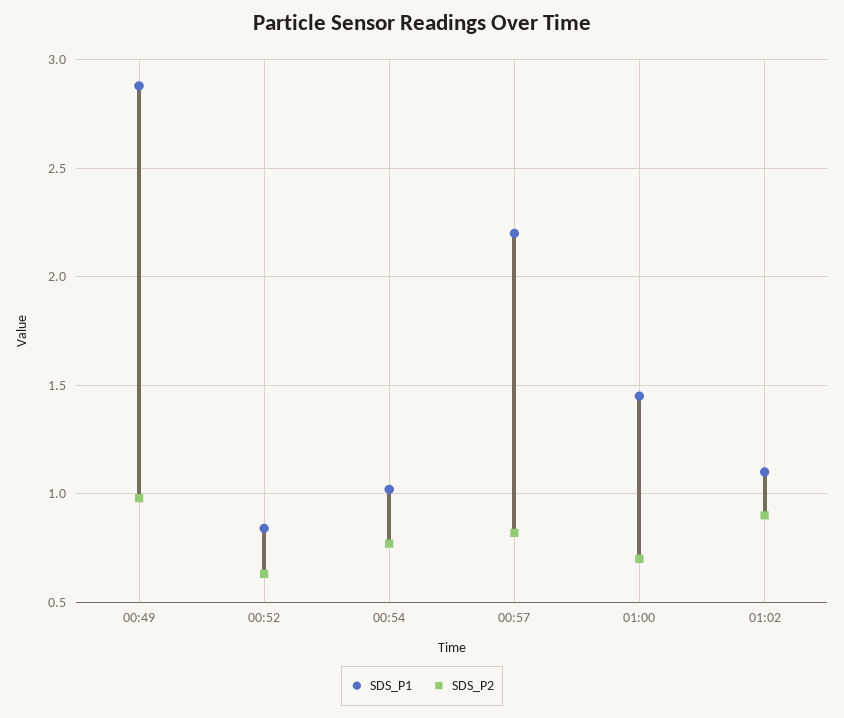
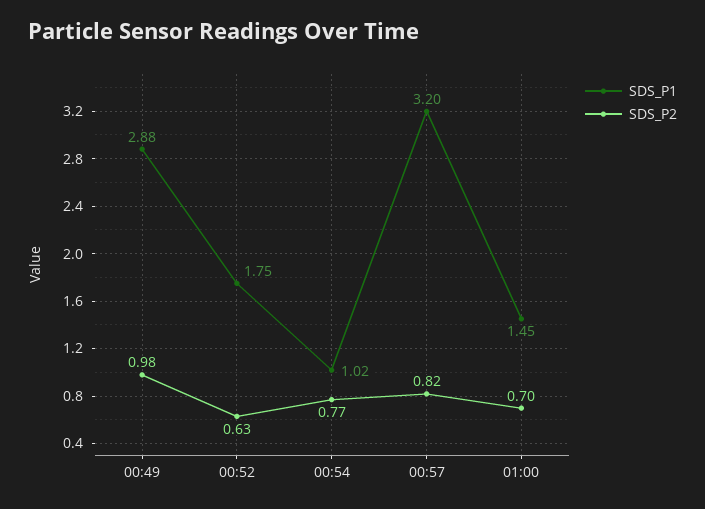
  {
    "SDS_P1": {
      "00:49": 2.88,
-     "00:52": 0.85,
+     "00:52": 1.75,
      "00:54": 1.02,
-     "00:57": 2.2,
+     "00:57": 3.2,
-     "01:00": 1.45,
+     "01:00": 1.45
-     "01:02": 1.1
    },
    "SDS_P2": {
      "00:49": 0.98,
      "00:52": 0.63,
      "00:54": 0.77,
      "00:57": 0.82,
-     "01:00": 0.7,
+     "01:00": 0.7
-     "01:02": 0.9
    }
  }

